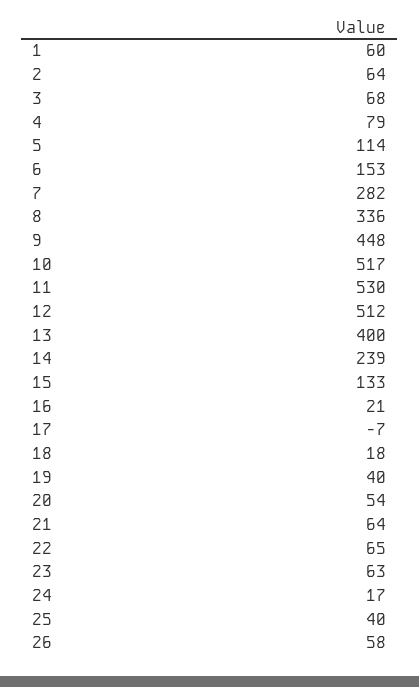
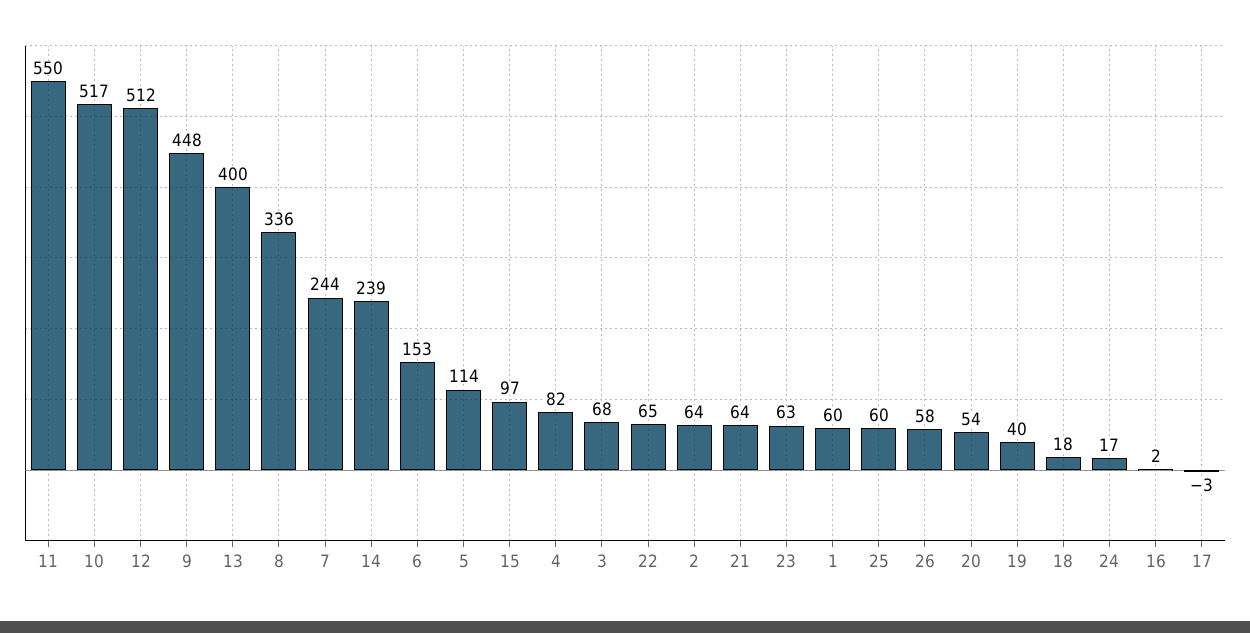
  {
    "1": 60,
    "2": 64,
    "3": 68,
-   "4": 79,
+   "4": 82,
    "5": 114,
    "6": 153,
-   "7": 282,
+   "7": 244,
    "8": 336,
    "9": 448,
    "10": 517,
-   "11": 530,
+   "11": 550,
    "12": 512,
    "13": 400,
    "14": 239,
-   "15": 133,
+   "15": 97,
-   "16": 21,
+   "16": 2,
-   "17": -7,
+   "17": -3,
    "18": 18,
    "19": 40,
    "20": 54,
    "21": 64,
    "22": 65,
    "23": 63,
    "24": 17,
-   "25": 40,
+   "25": 60,
    "26": 58
  }

